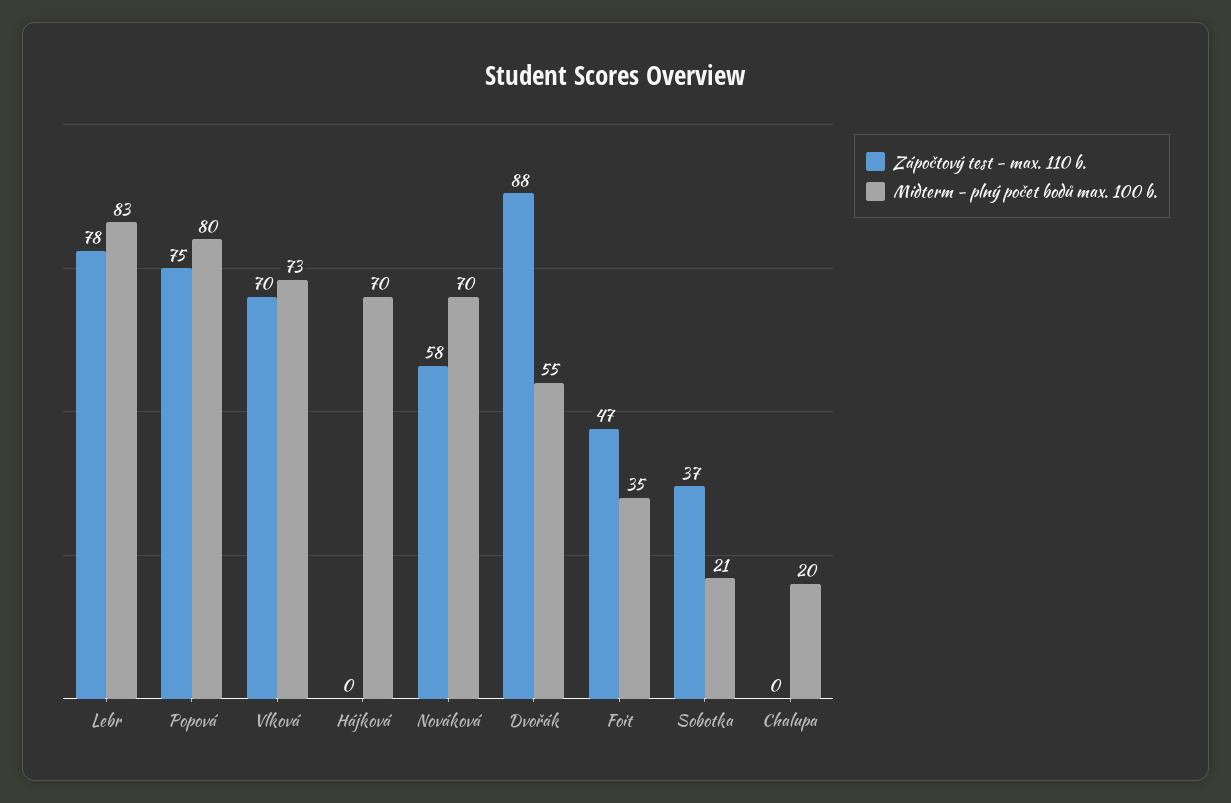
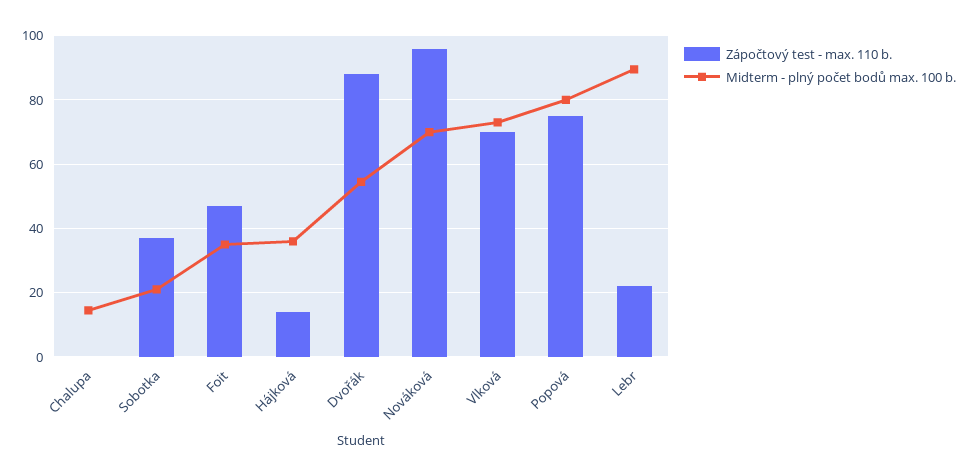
  {
    "Zápočtový test - max. 110 b.": {
-     "Lebr": 78,
+     "Lebr": 22,
      "Popová": 75,
      "Vlková": 70,
-     "Hájková": 0,
+     "Hájková": 14,
-     "Nováková": 58,
+     "Nováková": 96,
      "Dvořák": 88,
      "Foit": 47,
      "Sobotka": 37,
      "Chalupa": 0
    },
    "Midterm - plný počet bodů max. 100 b.": {
-     "Lebr": 83,
+     "Lebr": 90,
      "Popová": 80,
      "Vlková": 73,
-     "Hájková": 70,
+     "Hájková": 36,
      "Nováková": 70,
      "Dvořák": 55,
      "Foit": 35,
      "Sobotka": 21,
-     "Chalupa": 20
+     "Chalupa": 14
    }
  }

